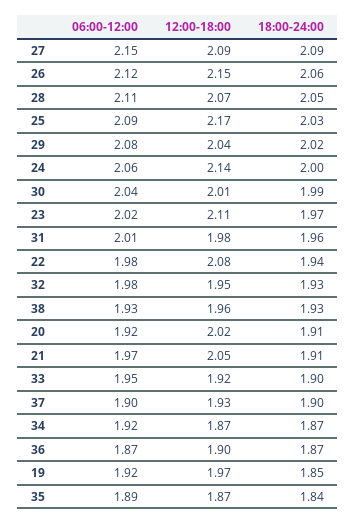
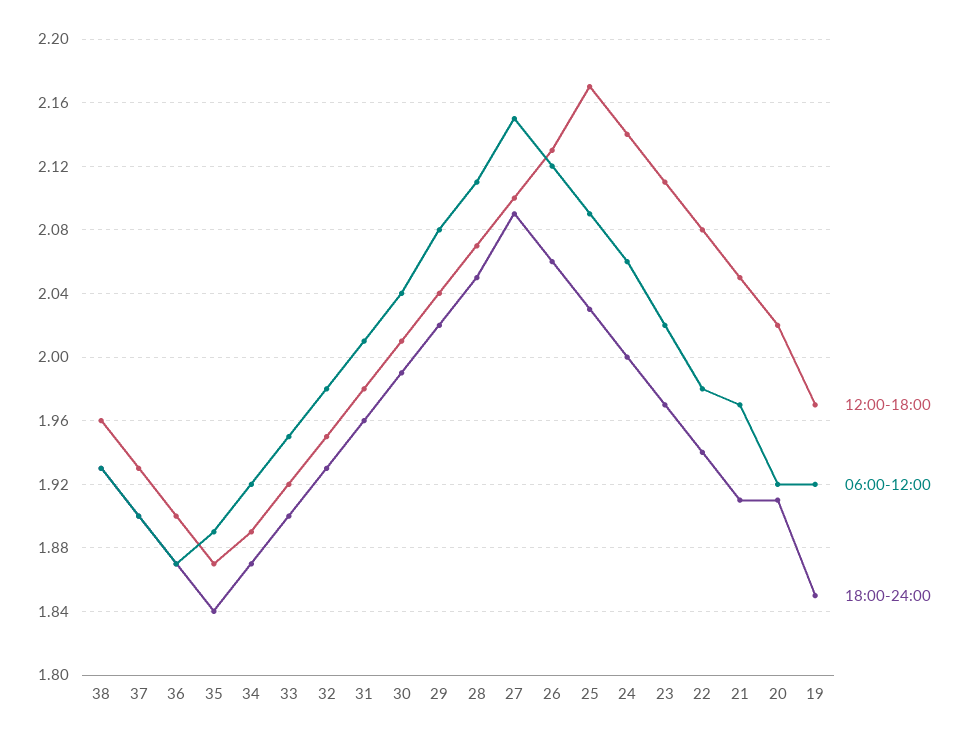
  {
    "06:00-12:00": {
      "27": 2.15,
      "26": 2.12,
      "28": 2.11,
      "25": 2.09,
      "29": 2.08,
      "24": 2.06,
      "30": 2.04,
      "23": 2.02,
      "31": 2.01,
      "22": 1.98,
      "32": 1.98,
      "38": 1.93,
      "20": 1.92,
      "21": 1.97,
      "33": 1.95,
      "37": 1.9,
      "34": 1.92,
      "36": 1.87,
      "19": 1.92,
      "35": 1.89
    },
    "12:00-18:00": {
-     "27": 2.09,
+     "27": 2.1,
-     "26": 2.15,
+     "26": 2.13,
      "28": 2.07,
      "25": 2.17,
      "29": 2.04,
      "24": 2.14,
      "30": 2.01,
      "23": 2.11,
      "31": 1.98,
      "22": 2.08,
      "32": 1.95,
      "38": 1.96,
      "20": 2.02,
      "21": 2.05,
      "33": 1.92,
      "37": 1.93,
-     "34": 1.87,
+     "34": 1.89,
      "36": 1.9,
      "19": 1.97,
      "35": 1.87
    },
    "18:00-24:00": {
      "27": 2.09,
      "26": 2.06,
      "28": 2.05,
      "25": 2.03,
      "29": 2.02,
      "24": 2,
      "30": 1.99,
      "23": 1.97,
      "31": 1.96,
      "22": 1.94,
      "32": 1.93,
      "38": 1.93,
      "20": 1.91,
      "21": 1.91,
      "33": 1.9,
      "37": 1.9,
      "34": 1.87,
      "36": 1.87,
      "19": 1.85,
      "35": 1.84
    }
  }

